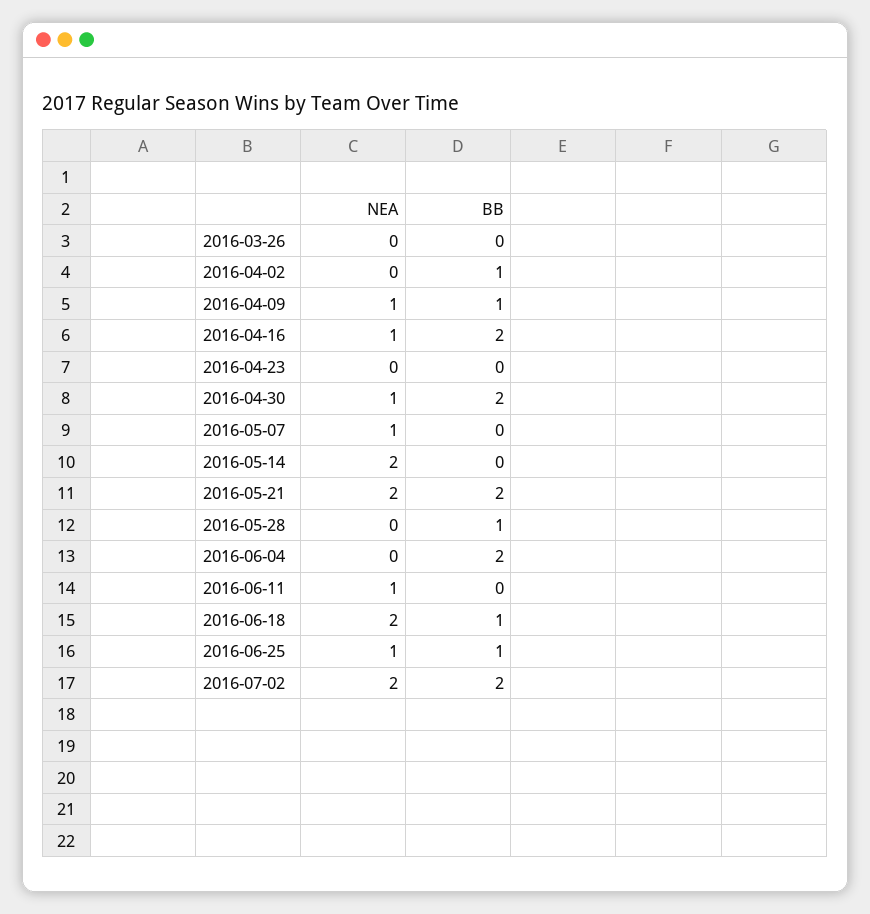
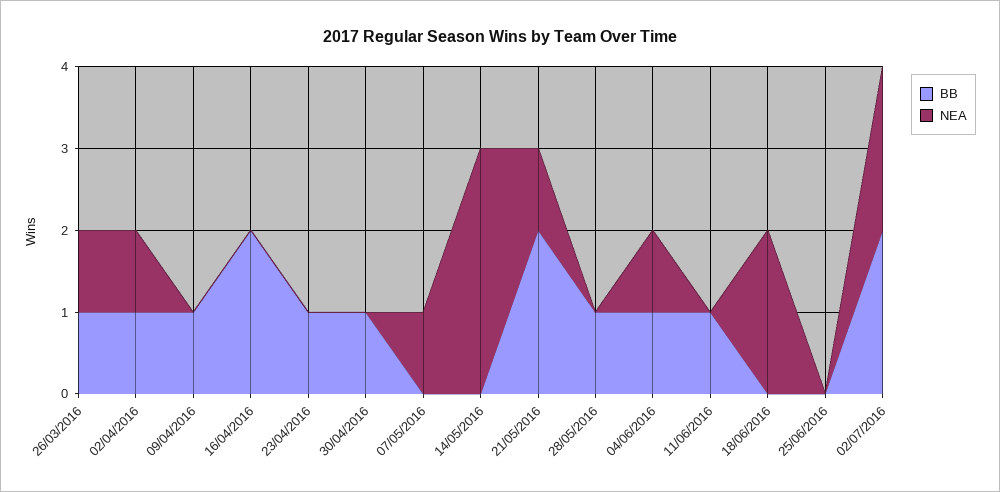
  {
    "NEA": {
-     "2016-03-26": 0,
+     "2016-03-26": 1,
-     "2016-04-02": 0,
+     "2016-04-02": 1,
-     "2016-04-09": 1,
+     "2016-04-09": 0,
-     "2016-04-16": 1,
+     "2016-04-16": 0,
      "2016-04-23": 0,
-     "2016-04-30": 1,
+     "2016-04-30": 0,
      "2016-05-07": 1,
-     "2016-05-14": 2,
+     "2016-05-14": 3,
-     "2016-05-21": 2,
+     "2016-05-21": 1,
      "2016-05-28": 0,
-     "2016-06-04": 0,
+     "2016-06-04": 1,
-     "2016-06-11": 1,
+     "2016-06-11": 0,
      "2016-06-18": 2,
-     "2016-06-25": 1,
+     "2016-06-25": 0,
      "2016-07-02": 2
    },
    "BB": {
-     "2016-03-26": 0,
+     "2016-03-26": 1,
      "2016-04-02": 1,
      "2016-04-09": 1,
      "2016-04-16": 2,
-     "2016-04-23": 0,
+     "2016-04-23": 1,
-     "2016-04-30": 2,
+     "2016-04-30": 1,
      "2016-05-07": 0,
      "2016-05-14": 0,
      "2016-05-21": 2,
      "2016-05-28": 1,
-     "2016-06-04": 2,
+     "2016-06-04": 1,
-     "2016-06-11": 0,
+     "2016-06-11": 1,
-     "2016-06-18": 1,
+     "2016-06-18": 0,
-     "2016-06-25": 1,
+     "2016-06-25": 0,
      "2016-07-02": 2
    }
  }

